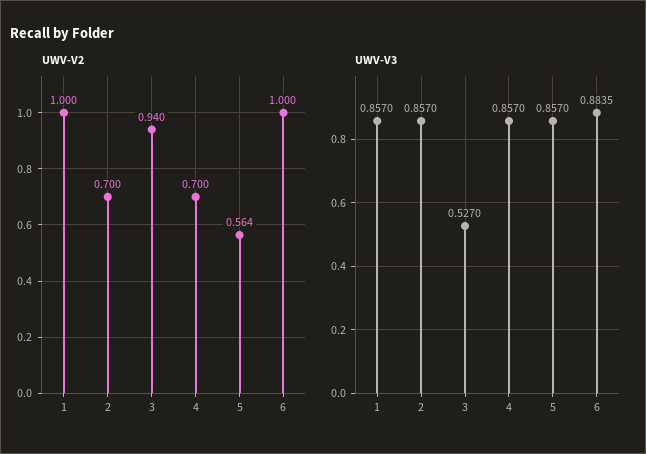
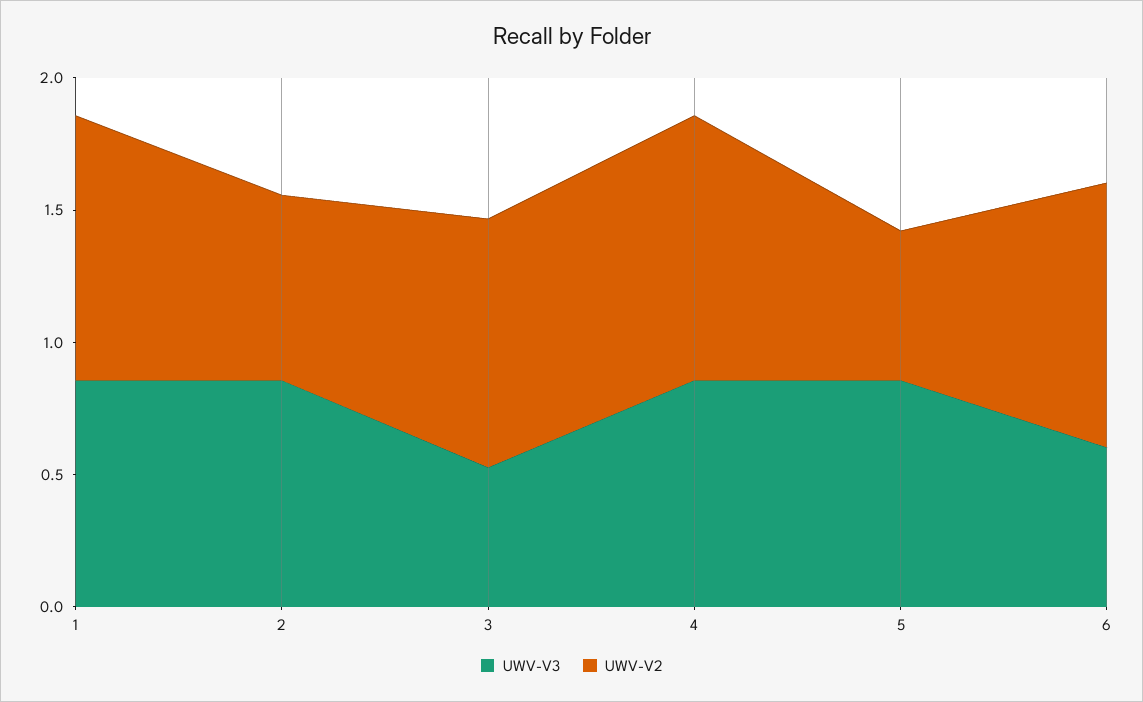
  {
    "UWV-V2": {
      "1": 1,
      "2": 0.7,
      "3": 0.94,
-     "4": 0.7,
+     "4": 1,
      "5": 0.564,
      "6": 1
    },
    "UWV-V3": {
      "1": 0.857,
      "2": 0.857,
      "3": 0.527,
      "4": 0.857,
      "5": 0.857,
-     "6": 0.8835
+     "6": 0.6
    }
  }

